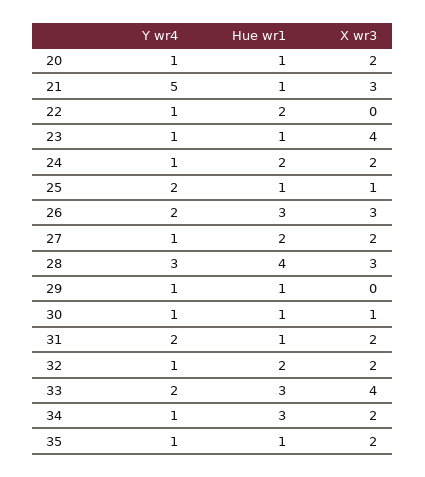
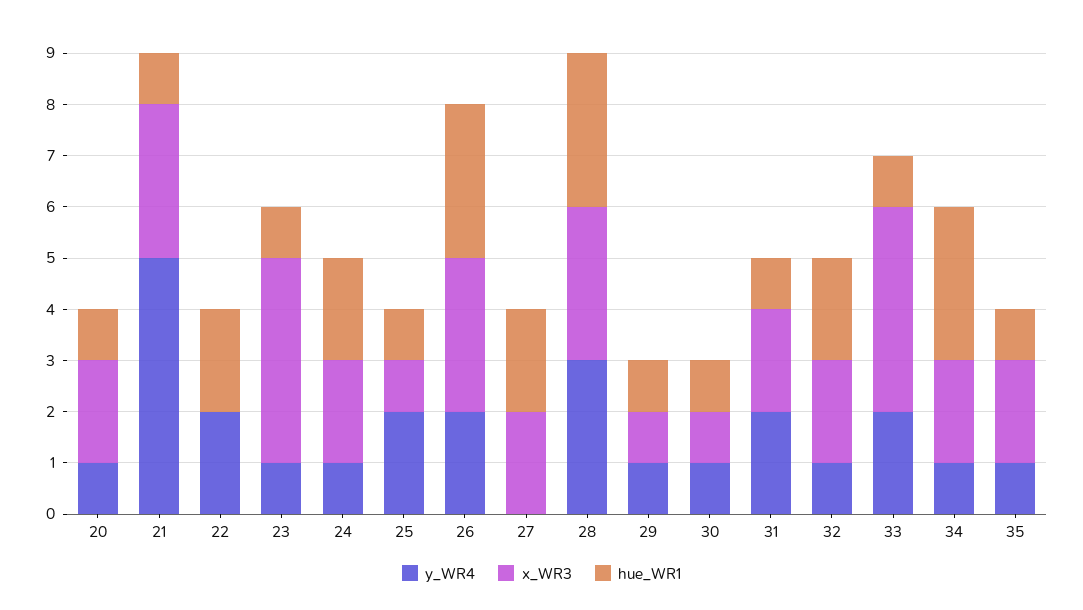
  {
    "Y wr4": {
      "20": 1,
      "21": 5,
-     "22": 1,
+     "22": 2,
      "23": 1,
      "24": 1,
      "25": 2,
      "26": 2,
-     "27": 1,
+     "27": 0,
      "28": 3,
      "29": 1,
      "30": 1,
      "31": 2,
      "32": 1,
      "33": 2,
      "34": 1,
      "35": 1
    },
    "Hue wr1": {
      "20": 1,
      "21": 1,
      "22": 2,
      "23": 1,
      "24": 2,
      "25": 1,
      "26": 3,
      "27": 2,
-     "28": 4,
+     "28": 3,
      "29": 1,
      "30": 1,
      "31": 1,
      "32": 2,
-     "33": 3,
+     "33": 1,
      "34": 3,
      "35": 1
    },
    "X wr3": {
      "20": 2,
      "21": 3,
      "22": 0,
      "23": 4,
      "24": 2,
      "25": 1,
      "26": 3,
      "27": 2,
      "28": 3,
-     "29": 0,
+     "29": 1,
      "30": 1,
      "31": 2,
      "32": 2,
      "33": 4,
      "34": 2,
      "35": 2
    }
  }

